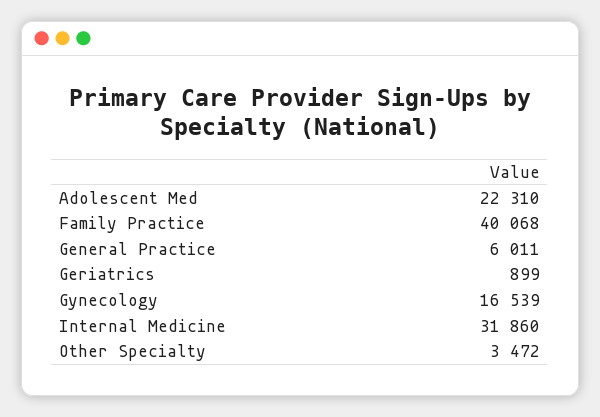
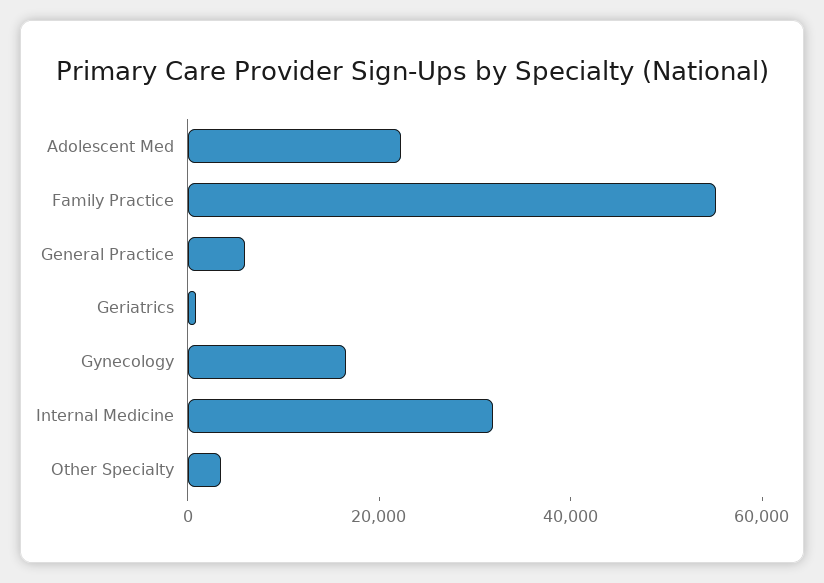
  {
    "Adolescent Med": 22310,
-   "Family Practice": 40068,
+   "Family Practice": 55000,
    "General Practice": 6011,
    "Geriatrics": 899,
    "Gynecology": 16539,
    "Internal Medicine": 31860,
    "Other Specialty": 3472
  }

